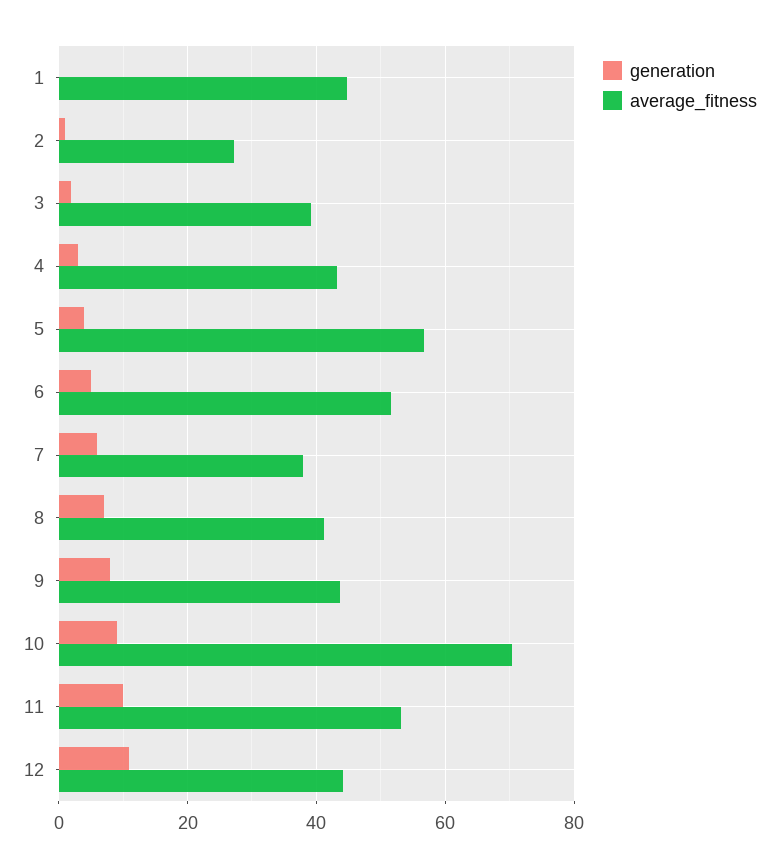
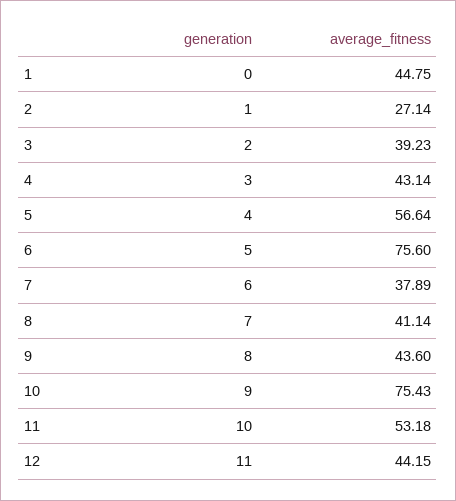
  {
    "generation": {
      "1": 0,
      "2": 1,
      "3": 2,
      "4": 3,
      "5": 4,
      "6": 5,
      "7": 6,
      "8": 7,
      "9": 8,
      "10": 9,
      "11": 10,
      "12": 11
    },
    "average_fitness": {
      "1": 44.75,
      "2": 27.14,
      "3": 39.23,
      "4": 43.14,
      "5": 56.64,
-     "6": 52,
+     "6": 75.6,
      "7": 37.89,
      "8": 41.14,
      "9": 43.6,
-     "10": 70,
+     "10": 75.43,
      "11": 53.18,
      "12": 44.15
    }
  }

